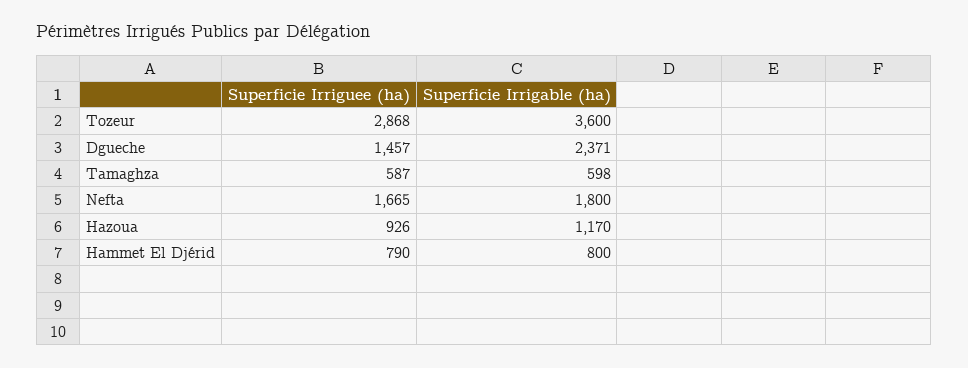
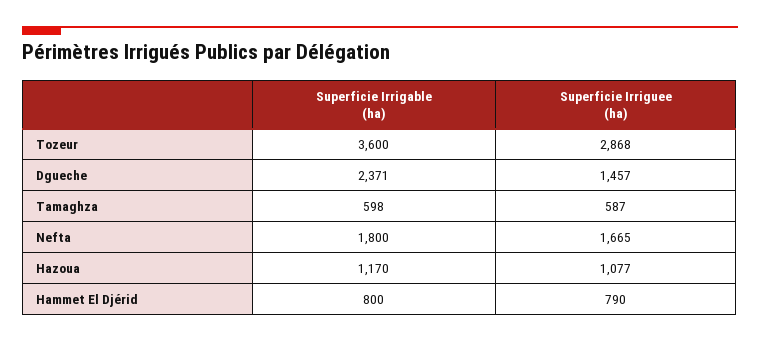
  {
    "Superficie Irriguee (ha)": {
      "Tozeur": 2868,
      "Dgueche": 1457,
      "Tamaghza": 587,
      "Nefta": 1665,
-     "Hazoua": 926,
+     "Hazoua": 1077,
      "Hammet El Djérid": 790
    },
    "Superficie Irrigable (ha)": {
      "Tozeur": 3600,
      "Dgueche": 2371,
      "Tamaghza": 598,
      "Nefta": 1800,
      "Hazoua": 1170,
      "Hammet El Djérid": 800
    }
  }

